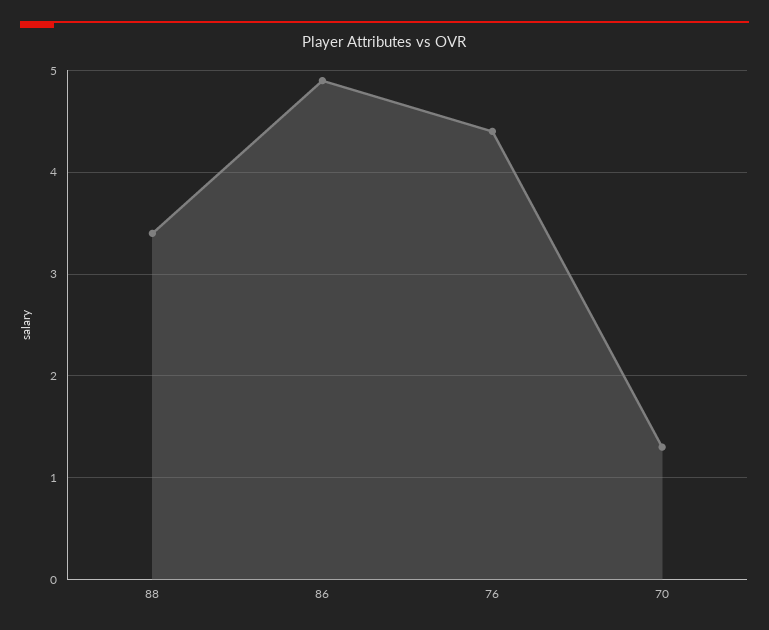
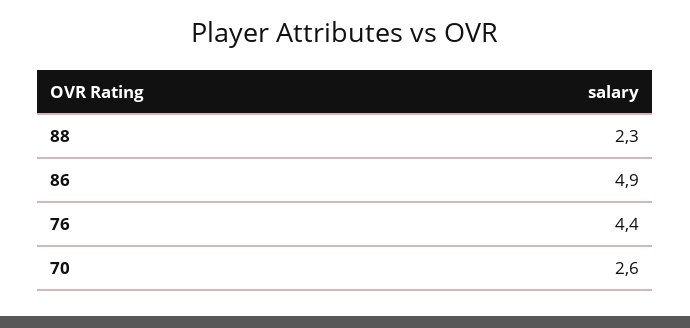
  {
-   "88": 3.4,
+   "88": 2.3,
    "86": 4.9,
    "76": 4.4,
-   "70": 1.3
+   "70": 2.6
  }

